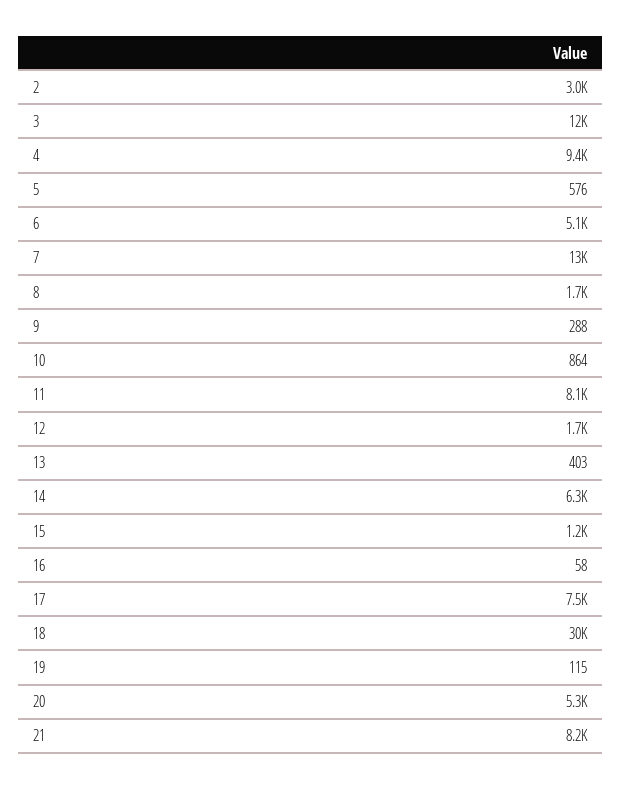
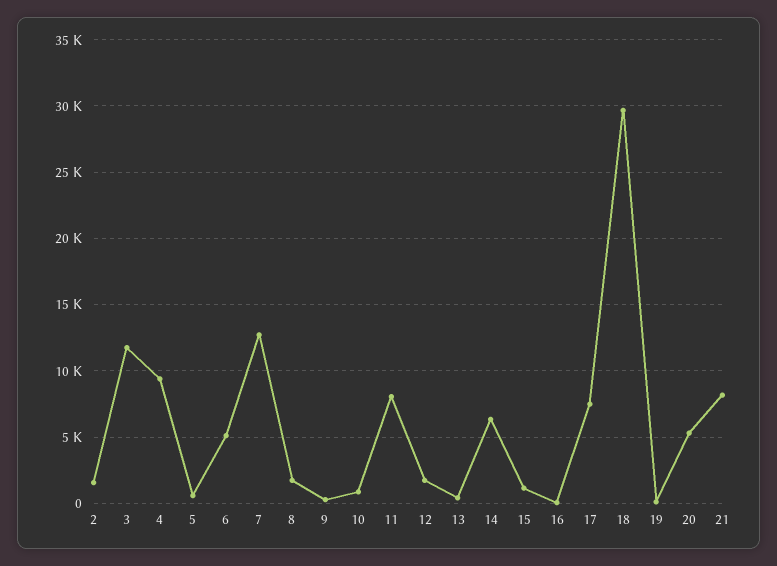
  {
-   "2": 3000,
+   "2": 1500,
    "3": 12000,
    "4": 9400,
    "5": 576,
    "6": 5100,
    "7": 13000,
    "8": 1700,
    "9": 288,
    "10": 864,
    "11": 8100,
    "12": 1700,
    "13": 403,
    "14": 6300,
    "15": 1200,
    "16": 58,
    "17": 7500,
    "18": 30000,
    "19": 115,
    "20": 5300,
    "21": 8200
  }

